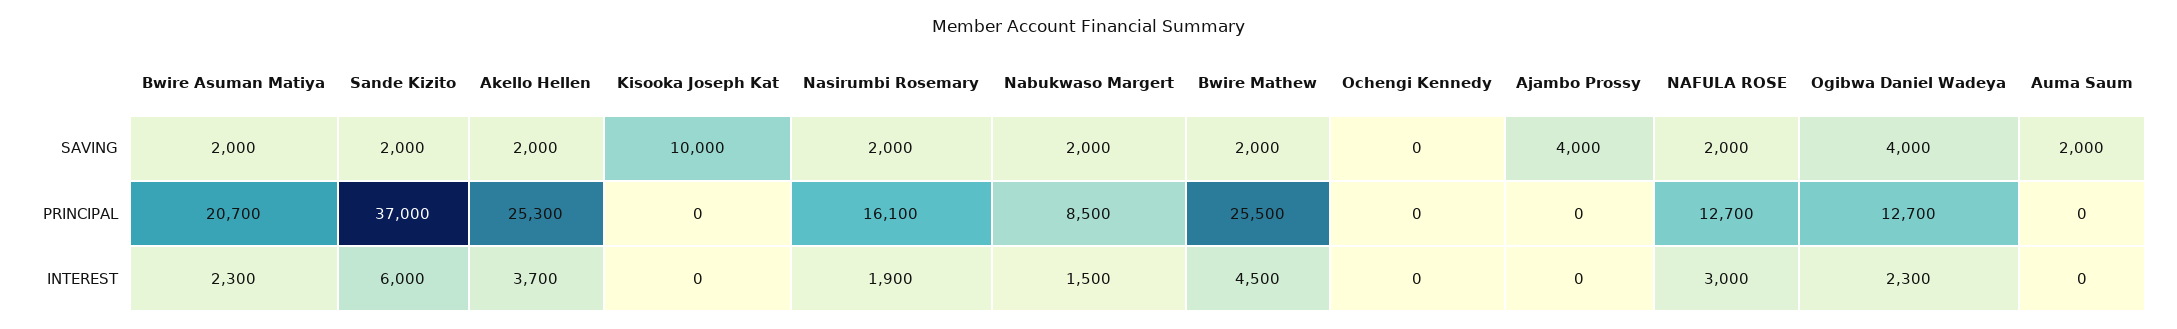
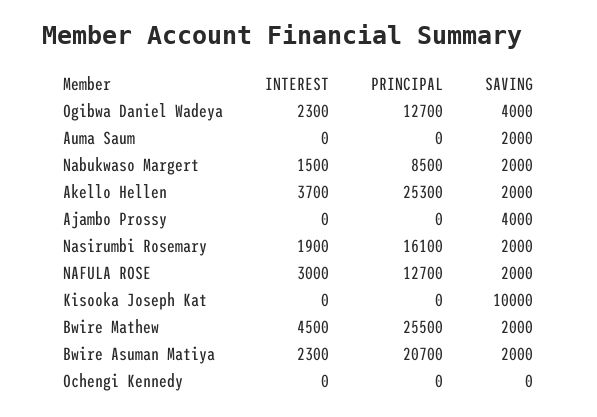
  {
    "Bwire Asuman Matiya": {
      "SAVING": 2000,
      "PRINCIPAL": 20700,
      "INTEREST": 2300
    },
-   "Sande Kizito": {
-     "SAVING": 2000,
-     "PRINCIPAL": 37000,
-     "INTEREST": 6000
-   },
    "Akello Hellen": {
      "SAVING": 2000,
      "PRINCIPAL": 25300,
      "INTEREST": 3700
    },
    "Kisooka Joseph Kat": {
      "SAVING": 10000,
      "PRINCIPAL": 0,
      "INTEREST": 0
    },
    "Nasirumbi Rosemary": {
      "SAVING": 2000,
      "PRINCIPAL": 16100,
      "INTEREST": 1900
    },
    "Nabukwaso Margert": {
      "SAVING": 2000,
      "PRINCIPAL": 8500,
      "INTEREST": 1500
    },
    "Bwire Mathew": {
      "SAVING": 2000,
      "PRINCIPAL": 25500,
      "INTEREST": 4500
    },
    "Ochengi Kennedy": {
      "SAVING": 0,
      "PRINCIPAL": 0,
      "INTEREST": 0
    },
    "Ajambo Prossy": {
      "SAVING": 4000,
      "PRINCIPAL": 0,
      "INTEREST": 0
    },
    "NAFULA ROSE": {
      "SAVING": 2000,
      "PRINCIPAL": 12700,
      "INTEREST": 3000
    },
    "Ogibwa Daniel Wadeya": {
      "SAVING": 4000,
      "PRINCIPAL": 12700,
      "INTEREST": 2300
    },
    "Auma Saum": {
      "SAVING": 2000,
      "PRINCIPAL": 0,
      "INTEREST": 0
    }
  }

